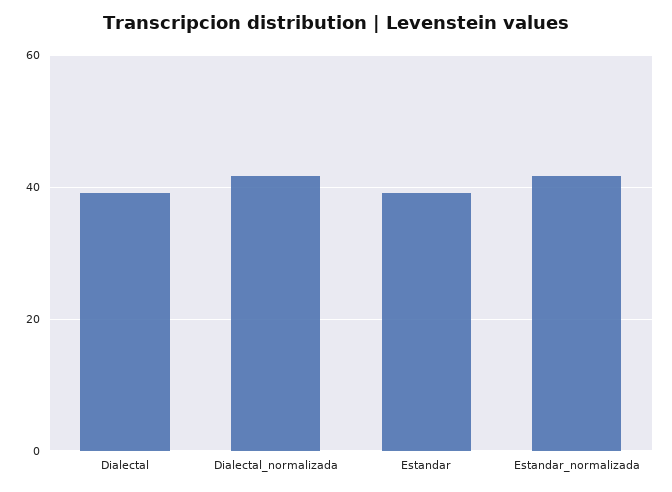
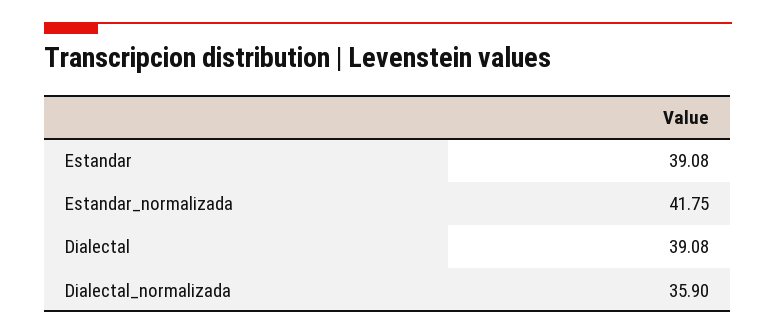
  {
    "Dialectal": 39.08,
-   "Dialectal_normalizada": 42,
+   "Dialectal_normalizada": 35.9,
    "Estandar": 39.08,
    "Estandar_normalizada": 41.75
  }

